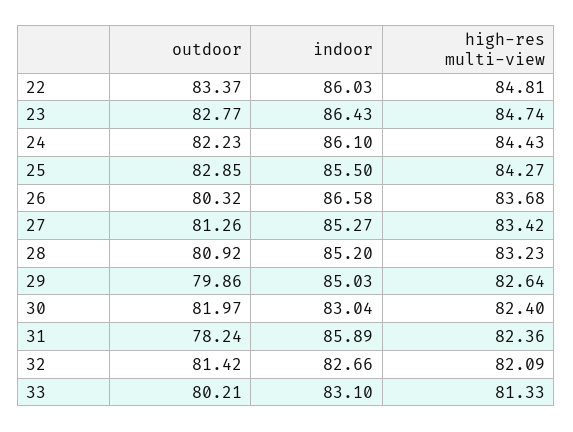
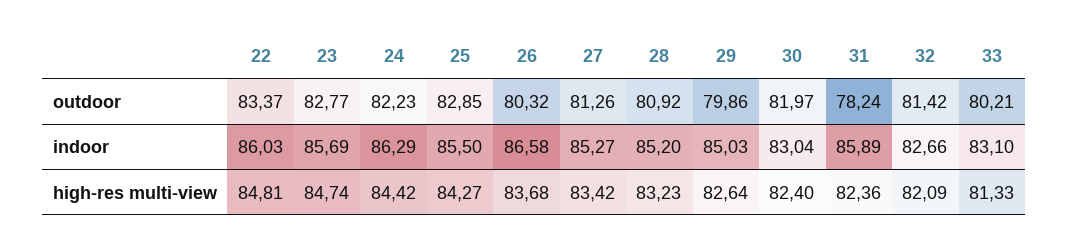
  {
    "outdoor": {
      "22": 83.37,
      "23": 82.77,
      "24": 82.23,
      "25": 82.85,
      "26": 80.32,
      "27": 81.26,
      "28": 80.92,
      "29": 79.86,
      "30": 81.97,
      "31": 78.24,
      "32": 81.42,
      "33": 80.21
    },
    "indoor": {
      "22": 86.03,
-     "23": 86.43,
+     "23": 85.69,
-     "24": 86.1,
+     "24": 86.29,
      "25": 85.5,
      "26": 86.58,
      "27": 85.27,
      "28": 85.2,
      "29": 85.03,
      "30": 83.04,
      "31": 85.89,
      "32": 82.66,
      "33": 83.1
    },
    "high-res multi-view": {
      "22": 84.81,
      "23": 84.74,
-     "24": 84.43,
+     "24": 84.42,
      "25": 84.27,
      "26": 83.68,
      "27": 83.42,
      "28": 83.23,
      "29": 82.64,
      "30": 82.4,
      "31": 82.36,
      "32": 82.09,
      "33": 81.33
    }
  }

